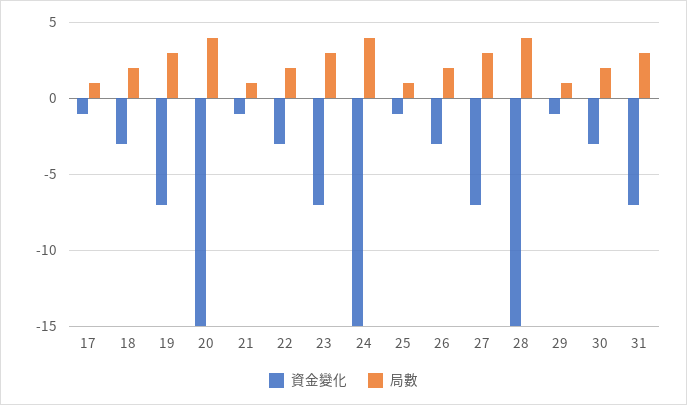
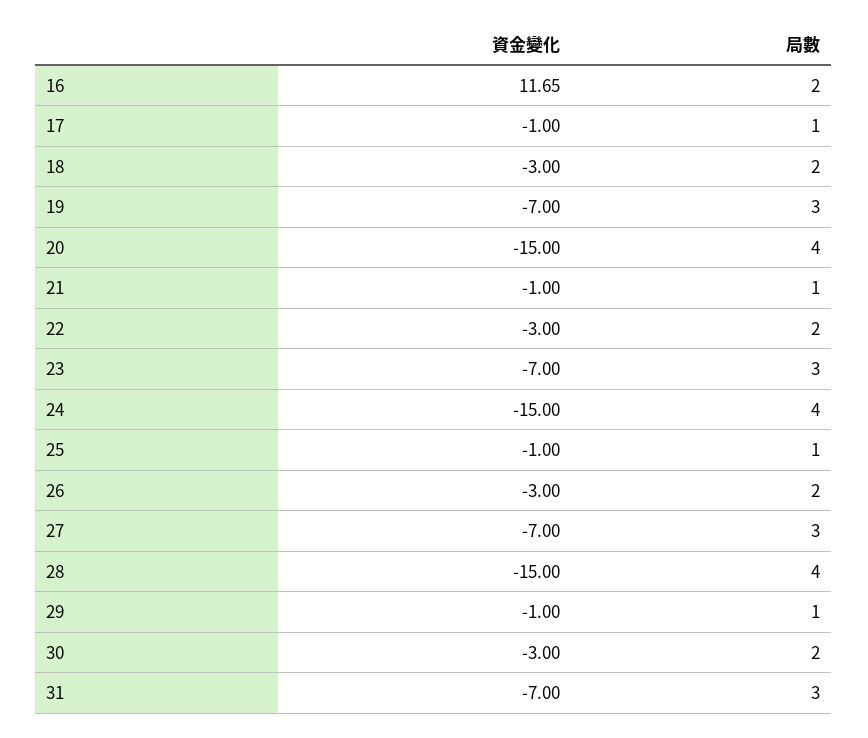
  {
    "資金變化": {
      "17": -1,
      "18": -3,
      "19": -7,
      "20": -15,
      "21": -1,
      "22": -3,
      "23": -7,
      "24": -15,
      "25": -1,
      "26": -3,
      "27": -7,
      "28": -15,
      "29": -1,
      "30": -3,
-     "31": -7
+     "31": -7,
+     "16": 11.65
    },
    "局數": {
      "17": 1,
      "18": 2,
      "19": 3,
      "20": 4,
      "21": 1,
      "22": 2,
      "23": 3,
      "24": 4,
      "25": 1,
      "26": 2,
      "27": 3,
      "28": 4,
      "29": 1,
      "30": 2,
-     "31": 3
+     "31": 3,
+     "16": 2
    }
  }

